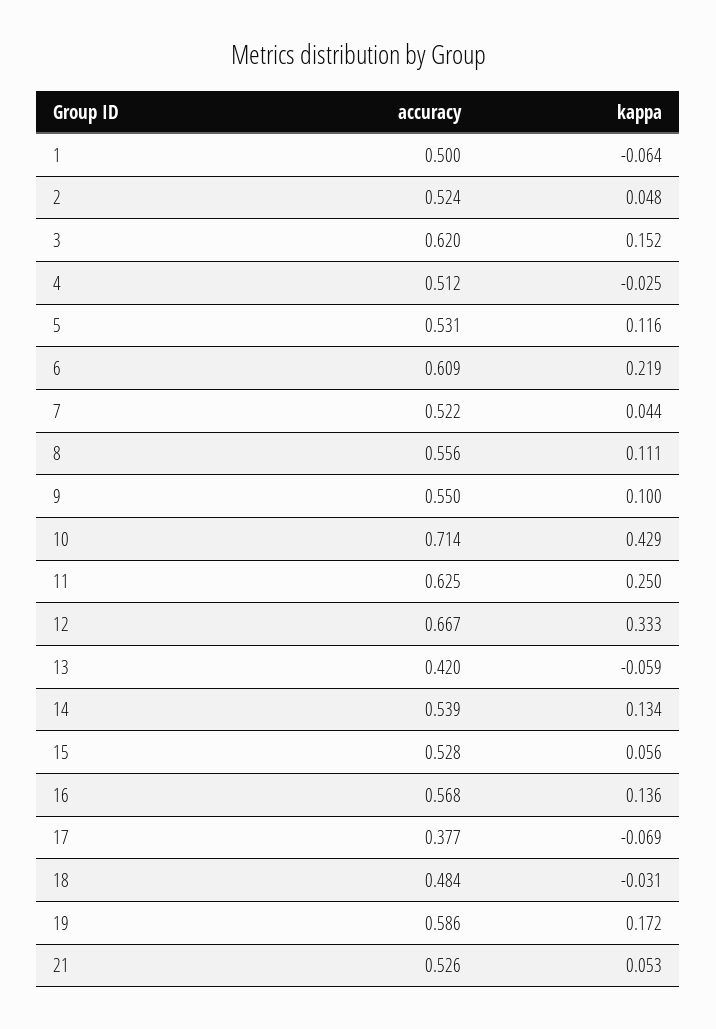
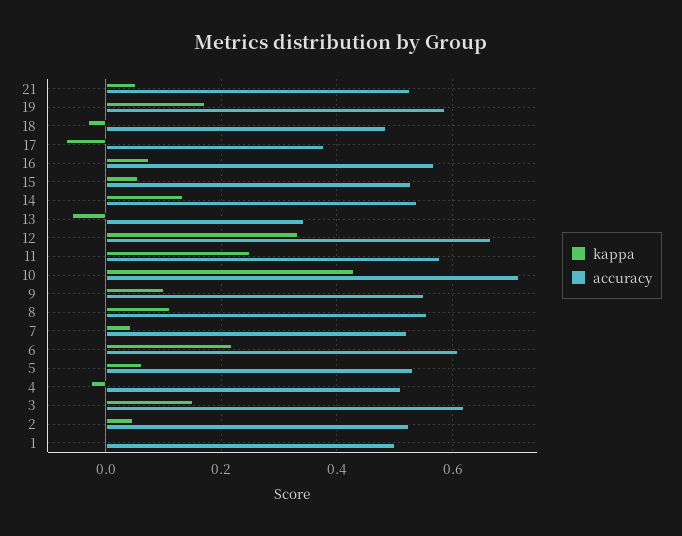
  {
    "accuracy": {
      "1": 0.5,
      "2": 0.524,
      "3": 0.62,
      "4": 0.512,
      "5": 0.531,
      "6": 0.609,
      "7": 0.522,
      "8": 0.556,
      "9": 0.55,
      "10": 0.714,
-     "11": 0.625,
+     "11": 0.58,
      "12": 0.667,
-     "13": 0.42,
+     "13": 0.34,
      "14": 0.539,
      "15": 0.528,
      "16": 0.568,
      "17": 0.377,
      "18": 0.484,
      "19": 0.586,
      "21": 0.526
    },
    "kappa": {
-     "1": -0.064,
+     "1": 0,
      "2": 0.048,
      "3": 0.152,
      "4": -0.025,
-     "5": 0.116,
+     "5": 0.06,
      "6": 0.219,
      "7": 0.044,
      "8": 0.111,
      "9": 0.1,
      "10": 0.429,
      "11": 0.25,
      "12": 0.333,
      "13": -0.059,
      "14": 0.134,
      "15": 0.056,
-     "16": 0.136,
+     "16": 0.08,
      "17": -0.069,
      "18": -0.031,
      "19": 0.172,
      "21": 0.053
    }
  }

